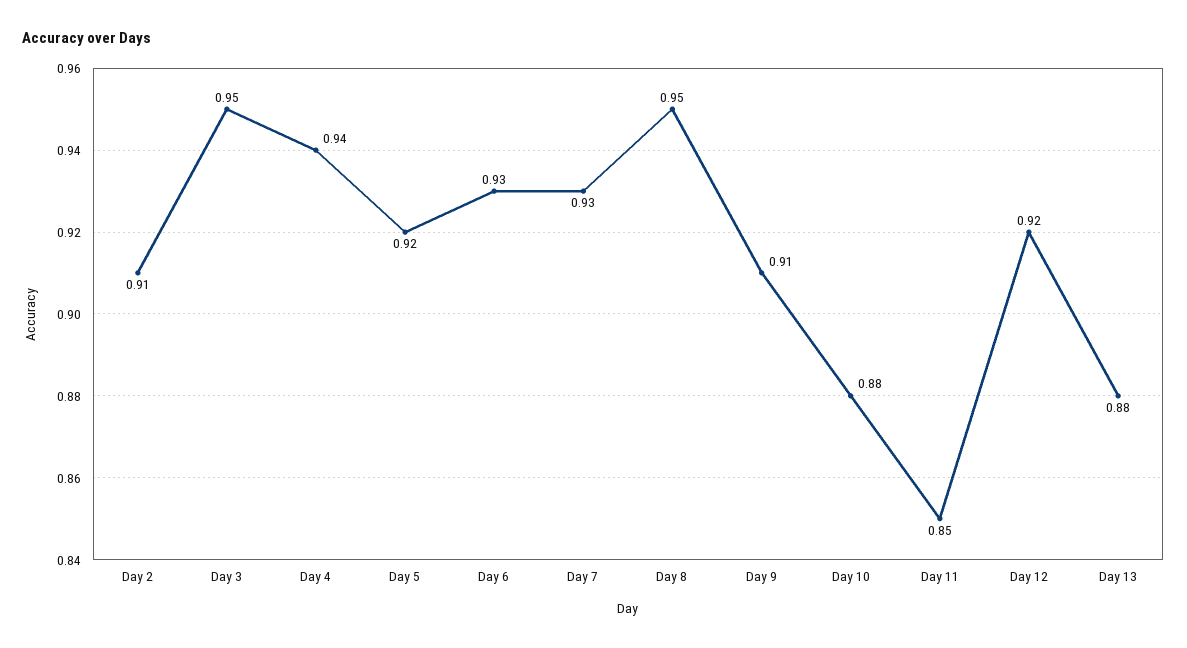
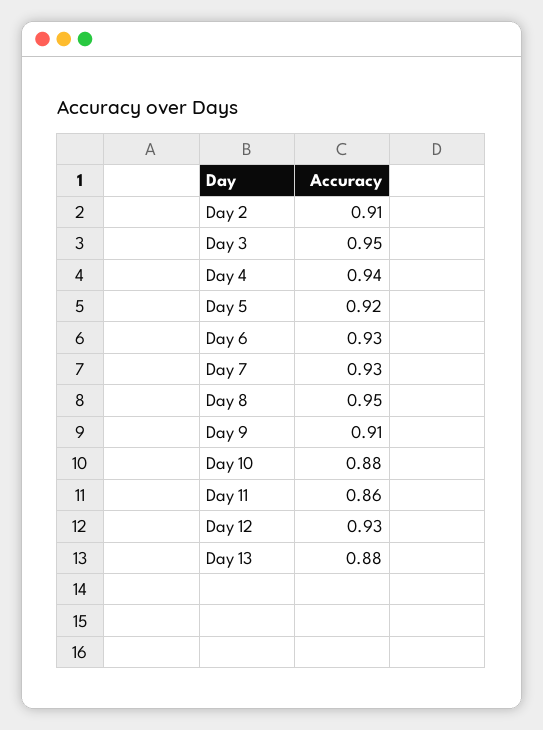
  {
    "Day 2": 0.91,
    "Day 3": 0.95,
    "Day 4": 0.94,
    "Day 5": 0.92,
    "Day 6": 0.93,
    "Day 7": 0.93,
    "Day 8": 0.95,
    "Day 9": 0.91,
    "Day 10": 0.88,
-   "Day 11": 0.85,
+   "Day 11": 0.86,
-   "Day 12": 0.92,
+   "Day 12": 0.93,
    "Day 13": 0.88
  }

